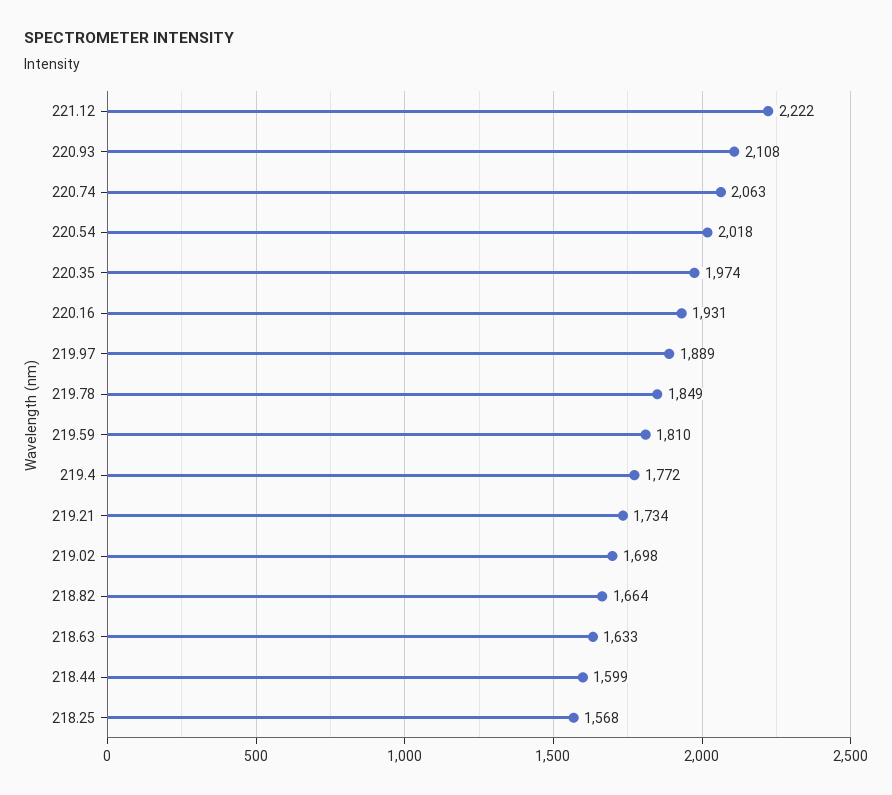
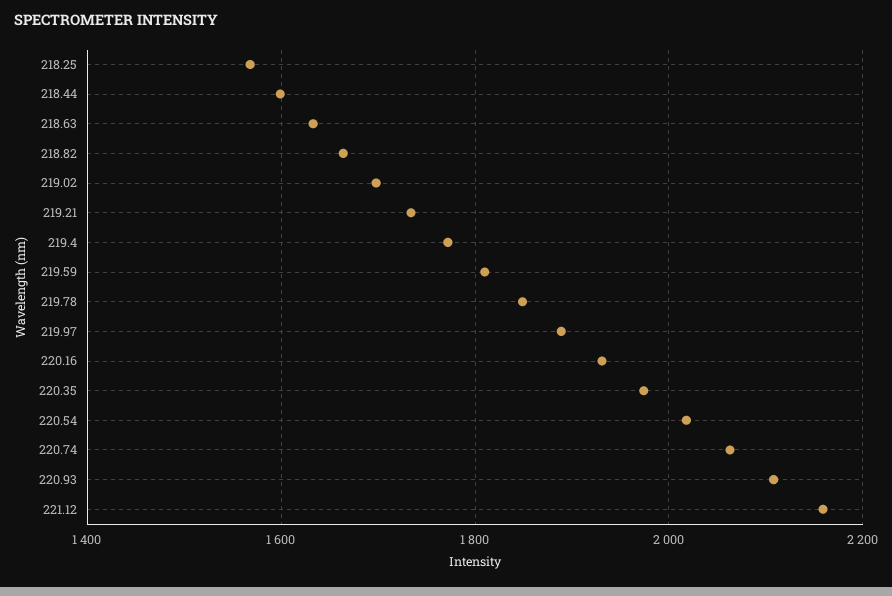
  {
-   "221.12": 2222,
+   "221.12": 2160,
    "220.93": 2108,
    "220.74": 2063,
    "220.54": 2018,
    "220.35": 1974,
    "220.16": 1931,
    "219.97": 1889,
    "219.78": 1849,
    "219.59": 1810,
    "219.4": 1772,
    "219.21": 1734,
    "219.02": 1698,
    "218.82": 1664,
    "218.63": 1633,
    "218.44": 1599,
    "218.25": 1568
  }

